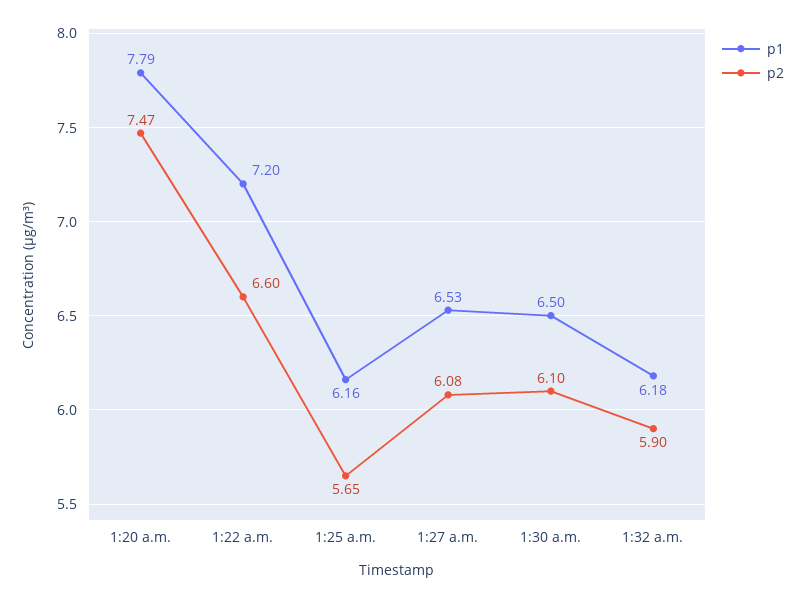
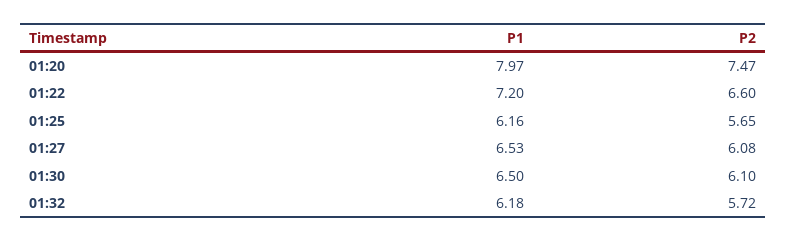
  {
    "p1": {
-     "1:20 a.m.": 7.79,
+     "1:20 a.m.": 7.97,
      "1:22 a.m.": 7.2,
      "1:25 a.m.": 6.16,
      "1:27 a.m.": 6.53,
      "1:30 a.m.": 6.5,
      "1:32 a.m.": 6.18
    },
    "p2": {
      "1:20 a.m.": 7.47,
      "1:22 a.m.": 6.6,
      "1:25 a.m.": 5.65,
      "1:27 a.m.": 6.08,
      "1:30 a.m.": 6.1,
-     "1:32 a.m.": 5.9
+     "1:32 a.m.": 5.72
    }
  }

